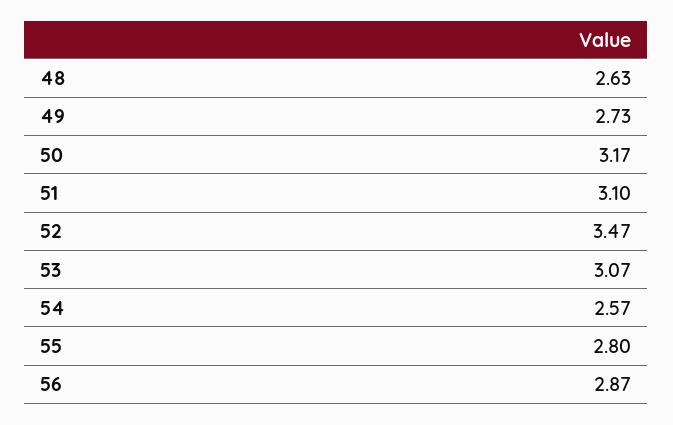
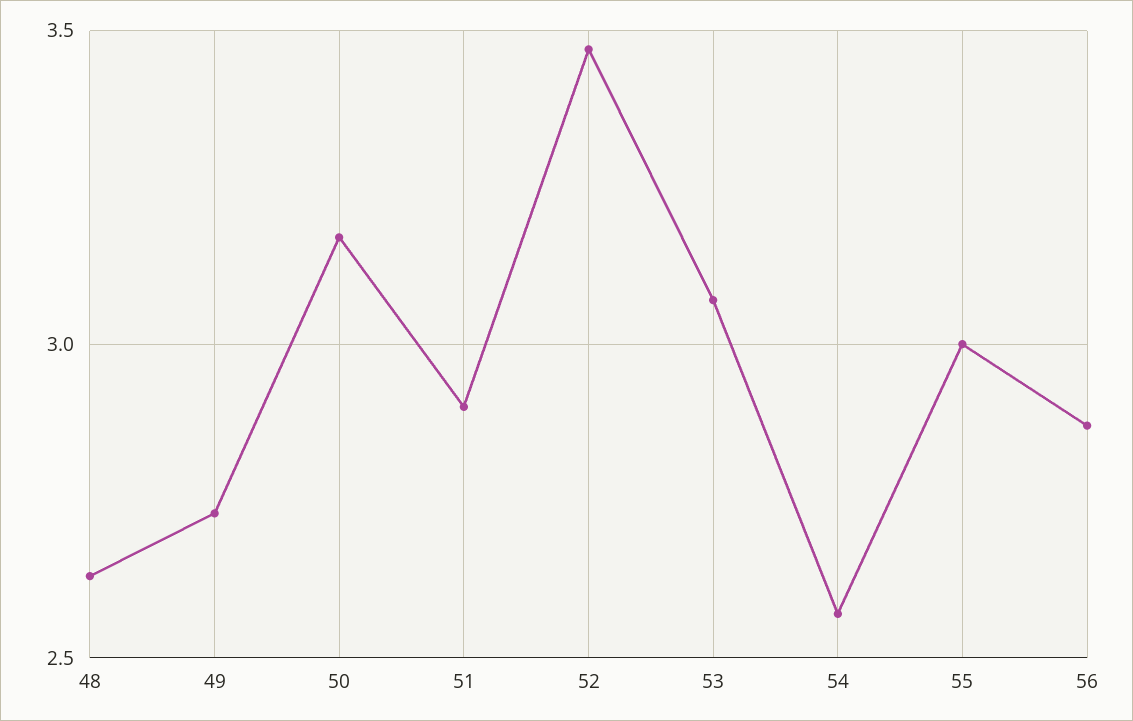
  {
    "48": 2.63,
    "49": 2.73,
    "50": 3.17,
-   "51": 3.1,
+   "51": 2.9,
    "52": 3.47,
    "53": 3.07,
    "54": 2.57,
-   "55": 2.8,
+   "55": 3,
    "56": 2.87
  }

